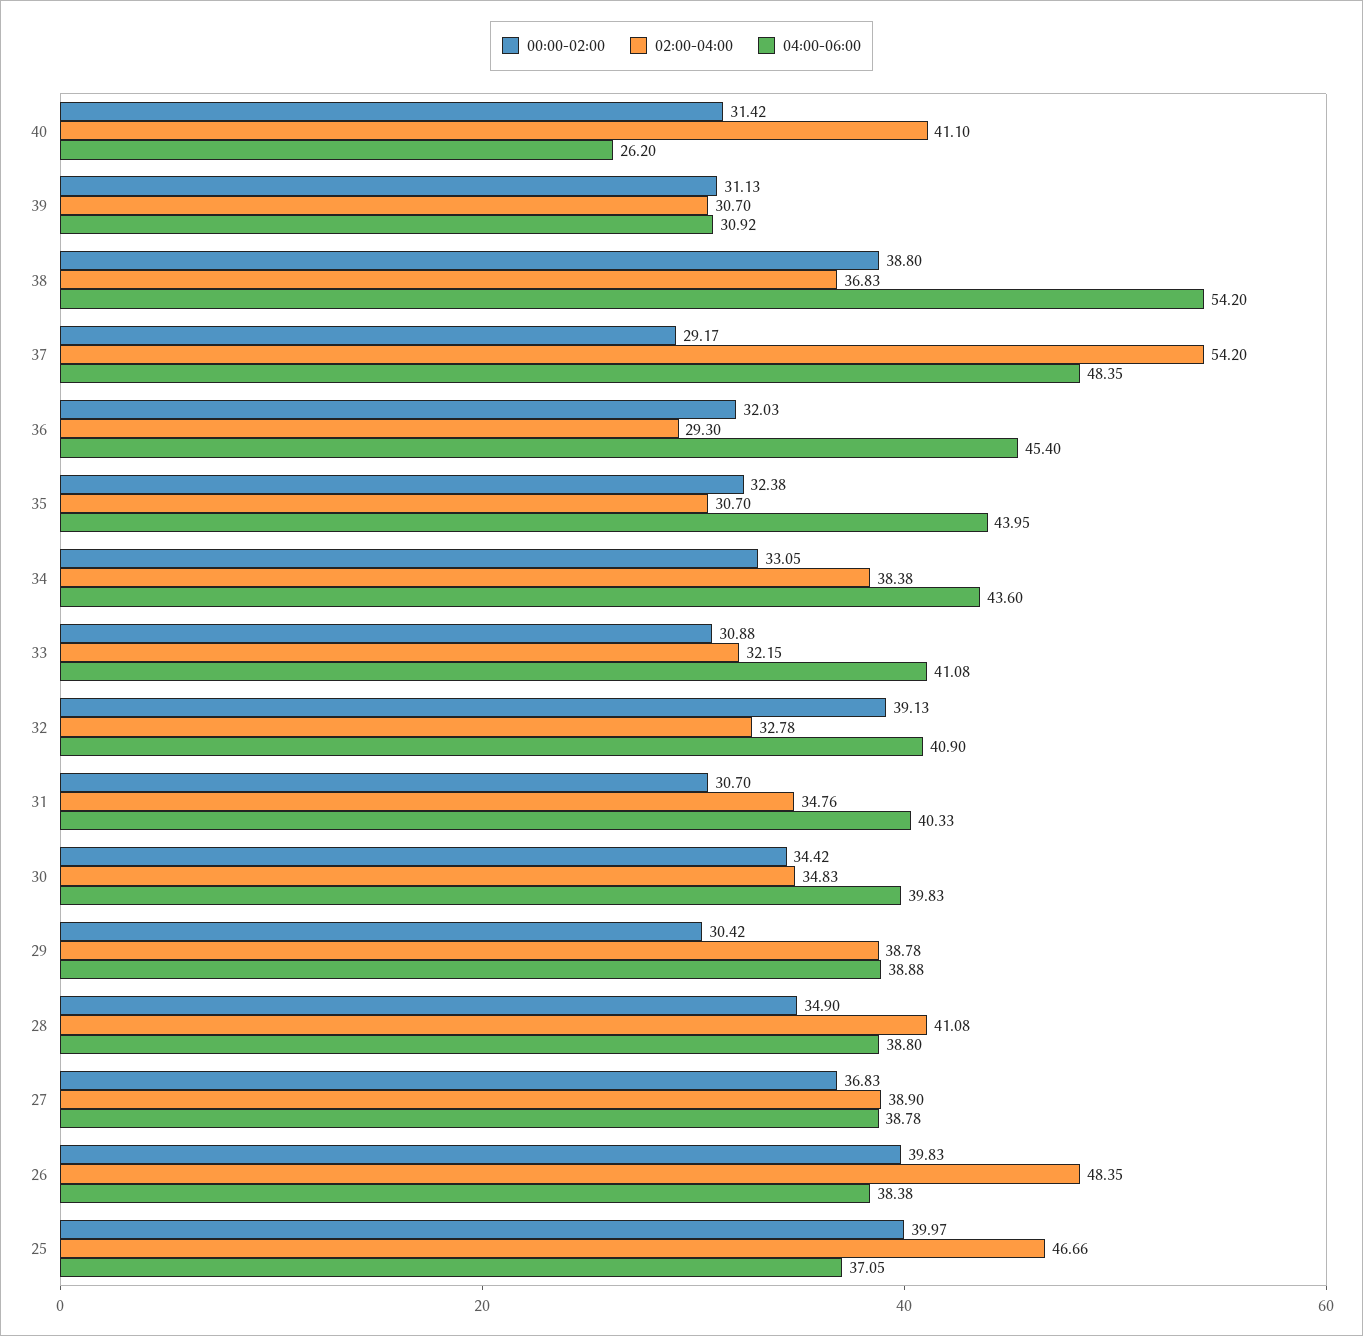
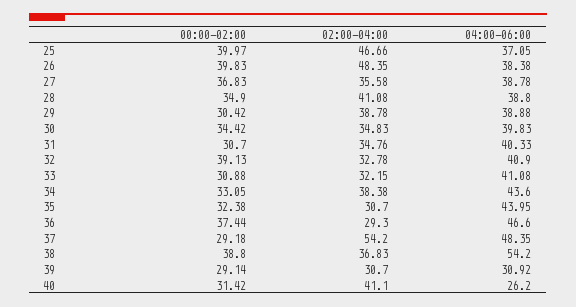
  {
    "00:00-02:00": {
      "40": 31.42,
-     "39": 31.13,
+     "39": 29.14,
      "38": 38.8,
-     "37": 29.17,
+     "37": 29.18,
-     "36": 32.03,
+     "36": 37.44,
      "35": 32.38,
      "34": 33.05,
      "33": 30.88,
      "32": 39.13,
      "31": 30.7,
      "30": 34.42,
      "29": 30.42,
      "28": 34.9,
      "27": 36.83,
      "26": 39.83,
      "25": 39.97
    },
    "02:00-04:00": {
      "40": 41.1,
      "39": 30.7,
      "38": 36.83,
      "37": 54.2,
      "36": 29.3,
      "35": 30.7,
      "34": 38.38,
      "33": 32.15,
      "32": 32.78,
      "31": 34.76,
      "30": 34.83,
      "29": 38.78,
      "28": 41.08,
-     "27": 38.9,
+     "27": 35.58,
      "26": 48.35,
      "25": 46.66
    },
    "04:00-06:00": {
      "40": 26.2,
      "39": 30.92,
      "38": 54.2,
      "37": 48.35,
-     "36": 45.4,
+     "36": 46.6,
      "35": 43.95,
      "34": 43.6,
      "33": 41.08,
      "32": 40.9,
      "31": 40.33,
      "30": 39.83,
      "29": 38.88,
      "28": 38.8,
      "27": 38.78,
      "26": 38.38,
      "25": 37.05
    }
  }

